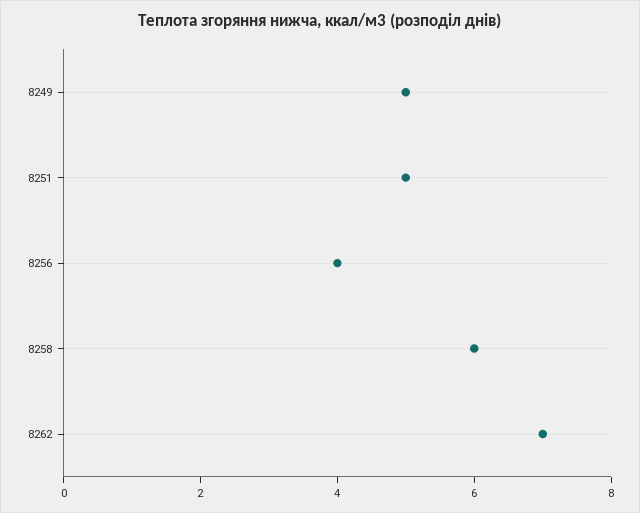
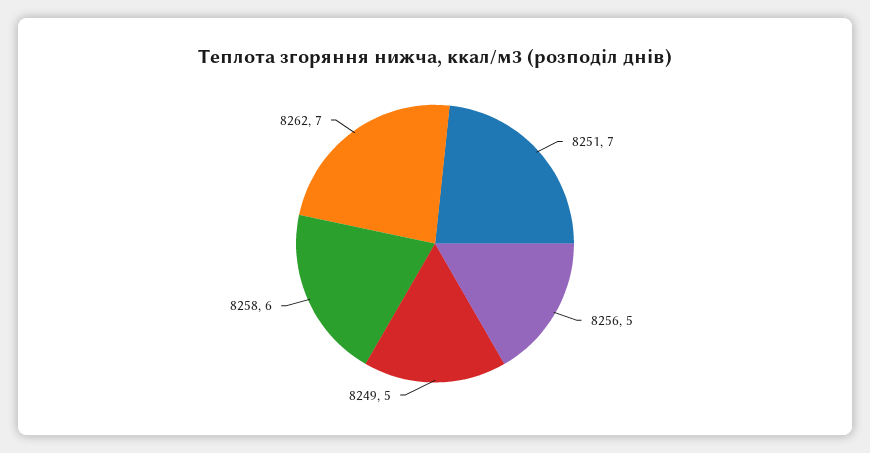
  {
    "8249": 5,
-   "8251": 5,
+   "8251": 7,
-   "8256": 4,
+   "8256": 5,
    "8258": 6,
    "8262": 7
  }

